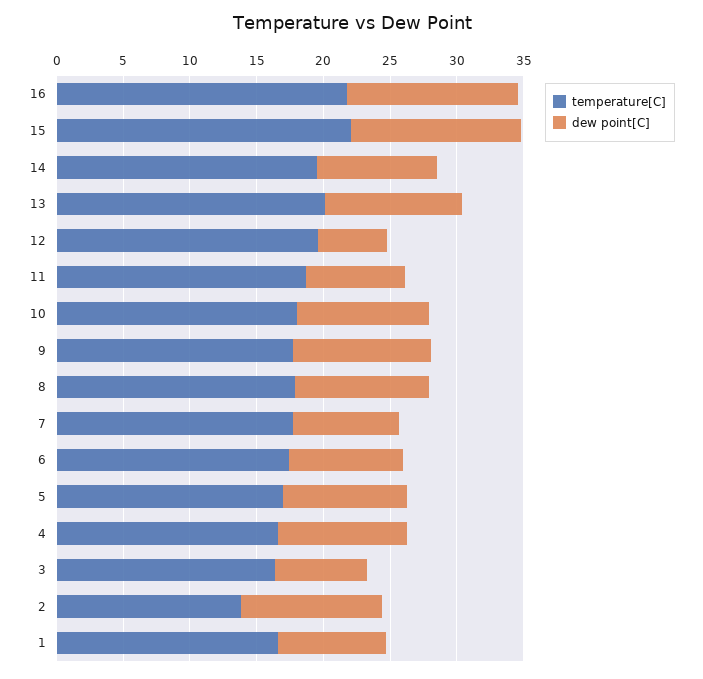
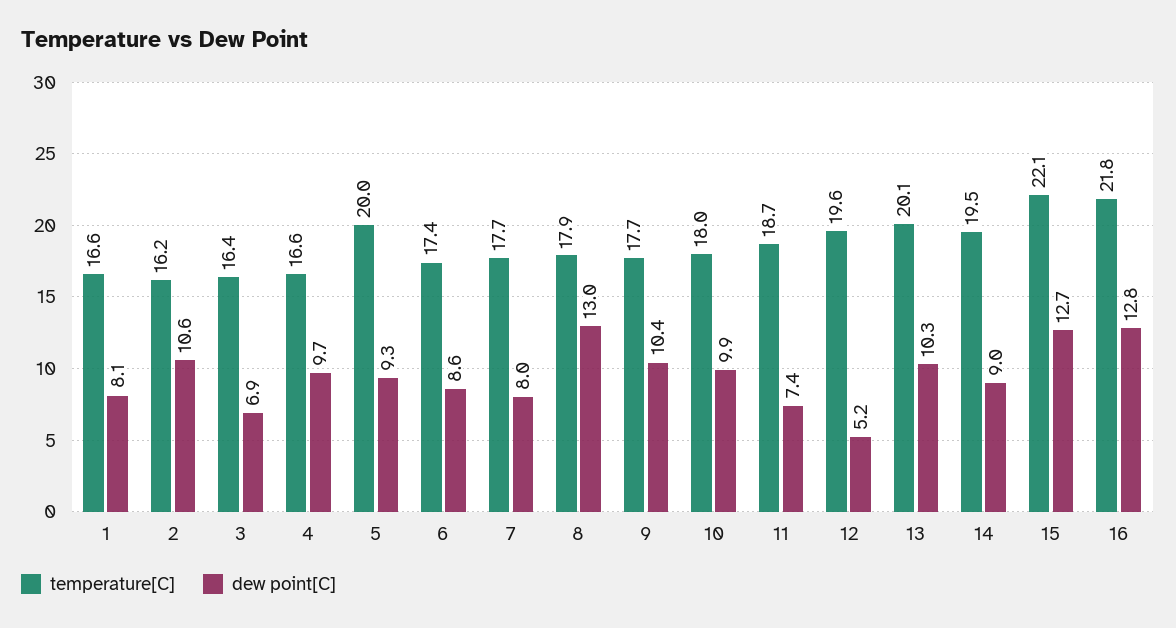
  {
    "temperature[C]": {
      "16": 21.8,
      "15": 22.1,
      "14": 19.5,
      "13": 20.1,
      "12": 19.6,
      "11": 18.7,
      "10": 18,
      "9": 17.7,
      "8": 17.9,
      "7": 17.7,
      "6": 17.4,
-     "5": 17,
+     "5": 20,
      "4": 16.6,
      "3": 16.4,
-     "2": 14,
+     "2": 16.2,
      "1": 16.6
    },
    "dew point[C]": {
      "16": 12.8,
      "15": 12.7,
      "14": 9,
      "13": 10.3,
      "12": 5.2,
      "11": 7.4,
      "10": 9.9,
      "9": 10.4,
-     "8": 10,
+     "8": 13,
      "7": 8,
      "6": 8.6,
      "5": 9.3,
      "4": 9.7,
      "3": 6.9,
      "2": 10.6,
      "1": 8.1
    }
  }

